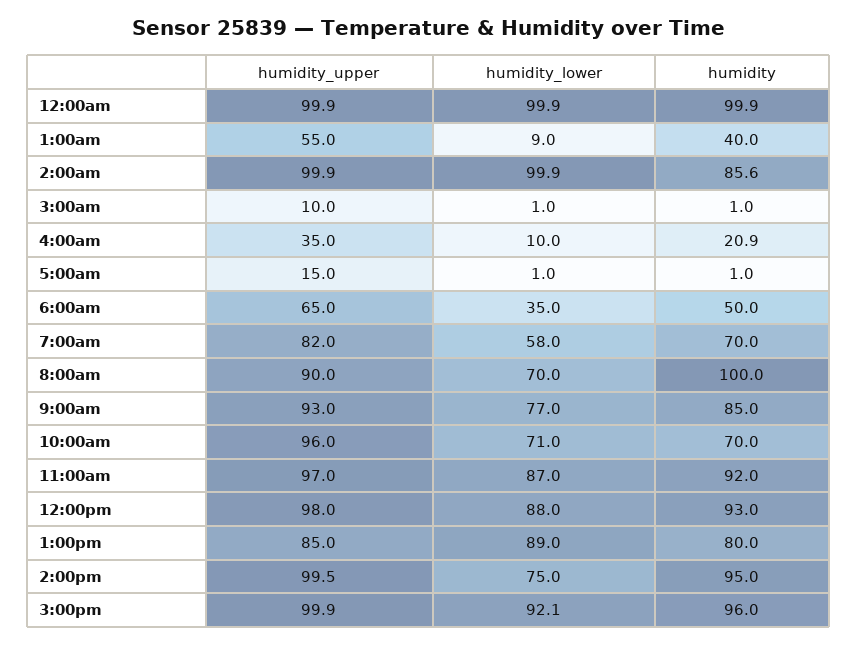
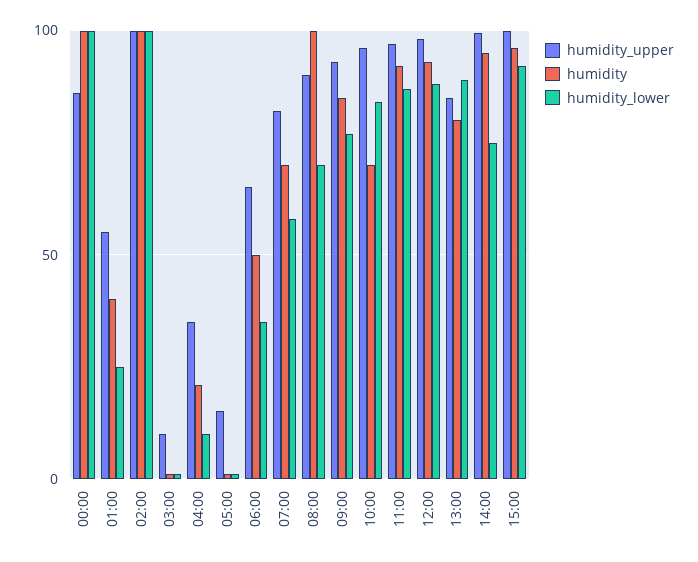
  {
    "humidity_upper": {
-     "12:00am": 99.9,
+     "12:00am": 85,
      "1:00am": 55,
      "2:00am": 99.9,
      "3:00am": 10,
      "4:00am": 35,
      "5:00am": 15,
      "6:00am": 65,
      "7:00am": 82,
      "8:00am": 90,
      "9:00am": 93,
      "10:00am": 96,
      "11:00am": 97,
      "12:00pm": 98,
      "1:00pm": 85,
      "2:00pm": 99.5,
      "3:00pm": 99.9
    },
    "humidity_lower": {
      "12:00am": 99.9,
-     "1:00am": 9,
+     "1:00am": 25,
      "2:00am": 99.9,
      "3:00am": 1,
      "4:00am": 10,
      "5:00am": 1,
      "6:00am": 35,
      "7:00am": 58,
      "8:00am": 70,
      "9:00am": 77,
-     "10:00am": 71,
+     "10:00am": 85,
      "11:00am": 87,
      "12:00pm": 88,
      "1:00pm": 89,
      "2:00pm": 75,
      "3:00pm": 92.1
    },
    "humidity": {
      "12:00am": 99.9,
      "1:00am": 40,
-     "2:00am": 85.6,
+     "2:00am": 100,
      "3:00am": 1,
      "4:00am": 20.9,
      "5:00am": 1,
      "6:00am": 50,
      "7:00am": 70,
      "8:00am": 100,
      "9:00am": 85,
      "10:00am": 70,
      "11:00am": 92,
      "12:00pm": 93,
      "1:00pm": 80,
      "2:00pm": 95,
      "3:00pm": 96
    }
  }

